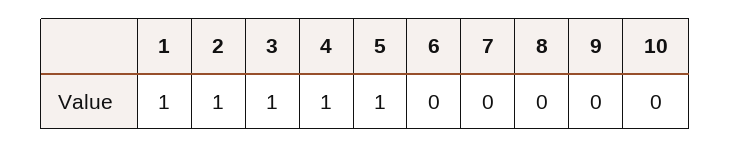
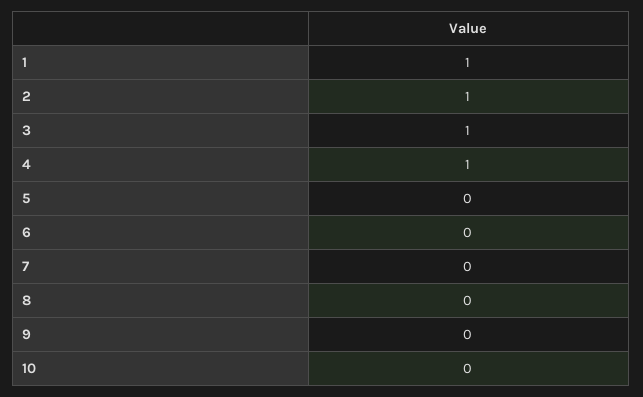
  {
    "1": 1,
    "2": 1,
    "3": 1,
    "4": 1,
-   "5": 1,
+   "5": 0,
    "6": 0,
    "7": 0,
    "8": 0,
    "9": 0,
    "10": 0
  }

